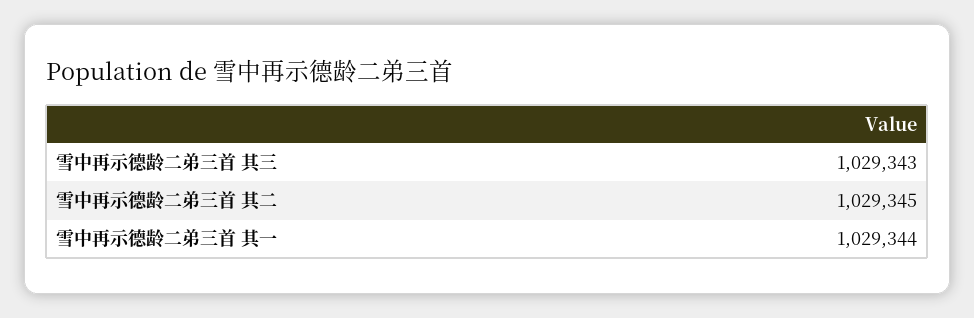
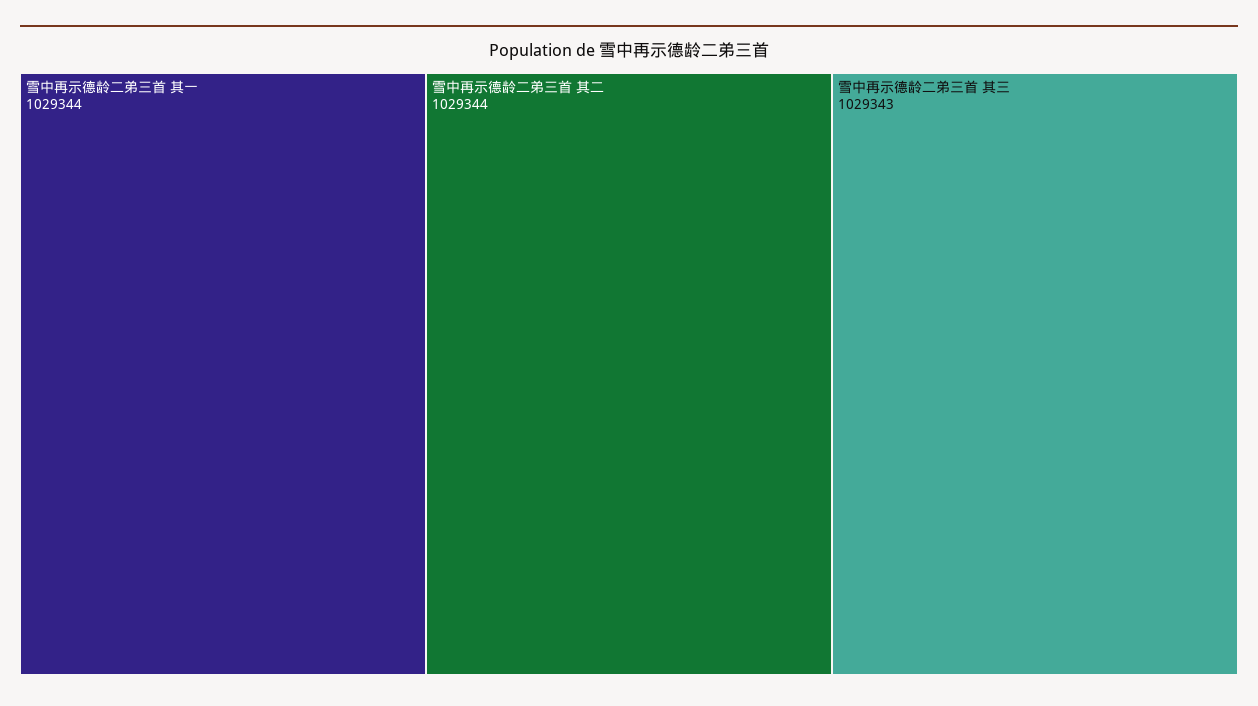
  {
    "雪中再示德龄二弟三首 其三": 1029343,
-   "雪中再示德龄二弟三首 其二": 1029345,
+   "雪中再示德龄二弟三首 其二": 1029344,
    "雪中再示德龄二弟三首 其一": 1029344
  }

